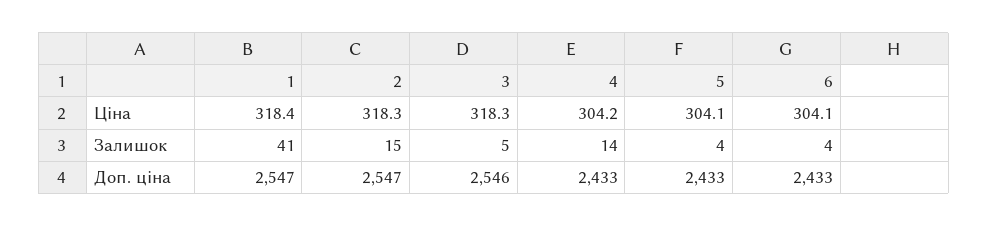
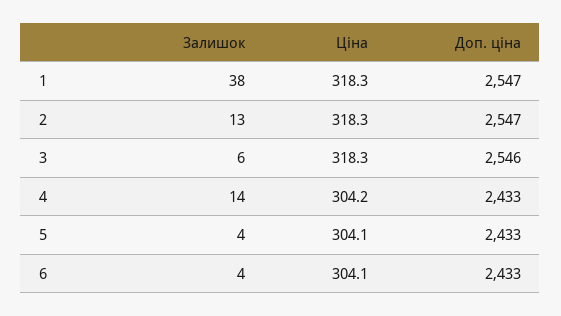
  {
    "1": {
-     "Ціна": 318.4,
+     "Ціна": 318.3,
-     "Залишок": 41,
+     "Залишок": 38,
      "Доп. ціна": 2547
    },
    "2": {
      "Ціна": 318.3,
-     "Залишок": 15,
+     "Залишок": 13,
      "Доп. ціна": 2547
    },
    "3": {
      "Ціна": 318.3,
-     "Залишок": 5,
+     "Залишок": 6,
      "Доп. ціна": 2546
    },
    "4": {
      "Ціна": 304.2,
      "Залишок": 14,
      "Доп. ціна": 2433
    },
    "5": {
      "Ціна": 304.1,
      "Залишок": 4,
      "Доп. ціна": 2433
    },
    "6": {
      "Ціна": 304.1,
      "Залишок": 4,
      "Доп. ціна": 2433
    }
  }

